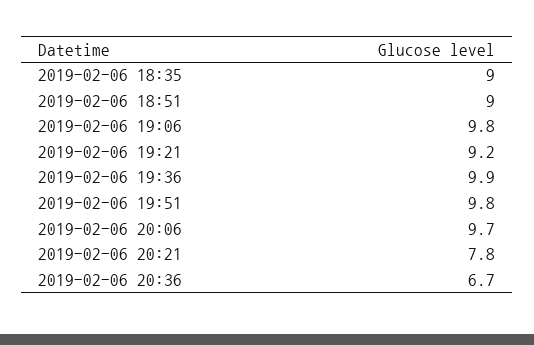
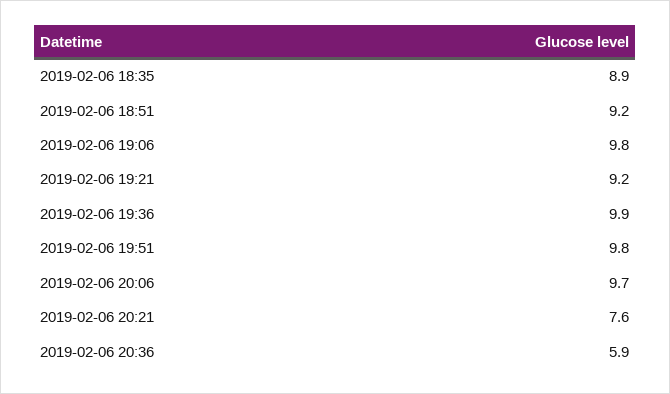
  {
-   "2019-02-06 18:35": 9,
+   "2019-02-06 18:35": 8.9,
-   "2019-02-06 18:51": 9,
+   "2019-02-06 18:51": 9.2,
    "2019-02-06 19:06": 9.8,
    "2019-02-06 19:21": 9.2,
    "2019-02-06 19:36": 9.9,
    "2019-02-06 19:51": 9.8,
    "2019-02-06 20:06": 9.7,
-   "2019-02-06 20:21": 7.8,
+   "2019-02-06 20:21": 7.6,
-   "2019-02-06 20:36": 6.7
+   "2019-02-06 20:36": 5.9
  }

